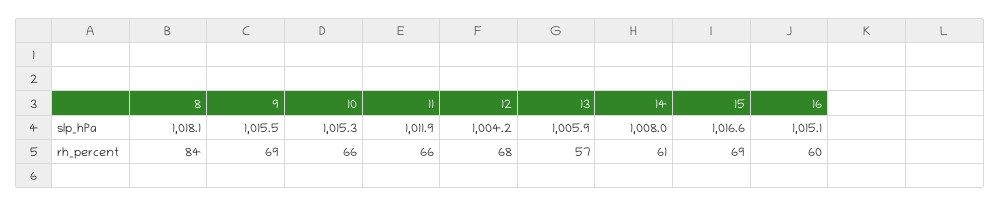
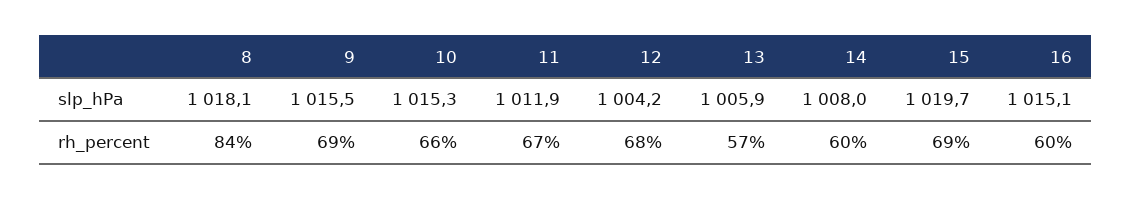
  {
    "8": {
      "slp_hPa": 1018.1,
      "rh_percent": 84
    },
    "9": {
      "slp_hPa": 1015.5,
      "rh_percent": 69
    },
    "10": {
      "slp_hPa": 1015.3,
      "rh_percent": 66
    },
    "11": {
      "slp_hPa": 1011.9,
-     "rh_percent": 66
+     "rh_percent": 67
    },
    "12": {
      "slp_hPa": 1004.2,
      "rh_percent": 68
    },
    "13": {
      "slp_hPa": 1005.9,
      "rh_percent": 57
    },
    "14": {
      "slp_hPa": 1008,
-     "rh_percent": 61
+     "rh_percent": 60
    },
    "15": {
-     "slp_hPa": 1016.6,
+     "slp_hPa": 1019.7,
      "rh_percent": 69
    },
    "16": {
      "slp_hPa": 1015.1,
      "rh_percent": 60
    }
  }

